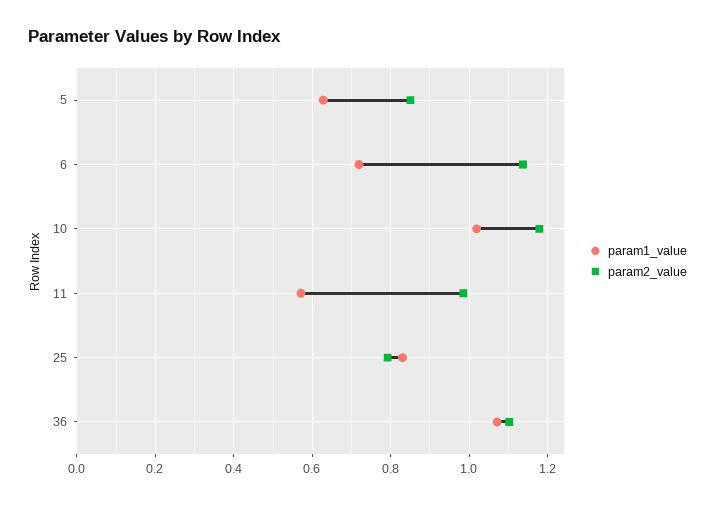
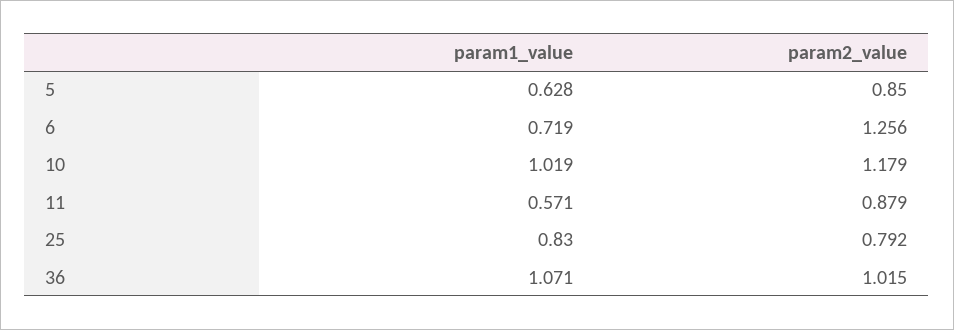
  {
    "param1_value": {
      "5": 0.628,
      "6": 0.719,
      "10": 1.019,
      "11": 0.571,
      "25": 0.83,
      "36": 1.071
    },
    "param2_value": {
      "5": 0.85,
-     "6": 1.14,
+     "6": 1.256,
      "10": 1.179,
-     "11": 0.98,
+     "11": 0.879,
      "25": 0.792,
-     "36": 1.1
+     "36": 1.015
    }
  }

